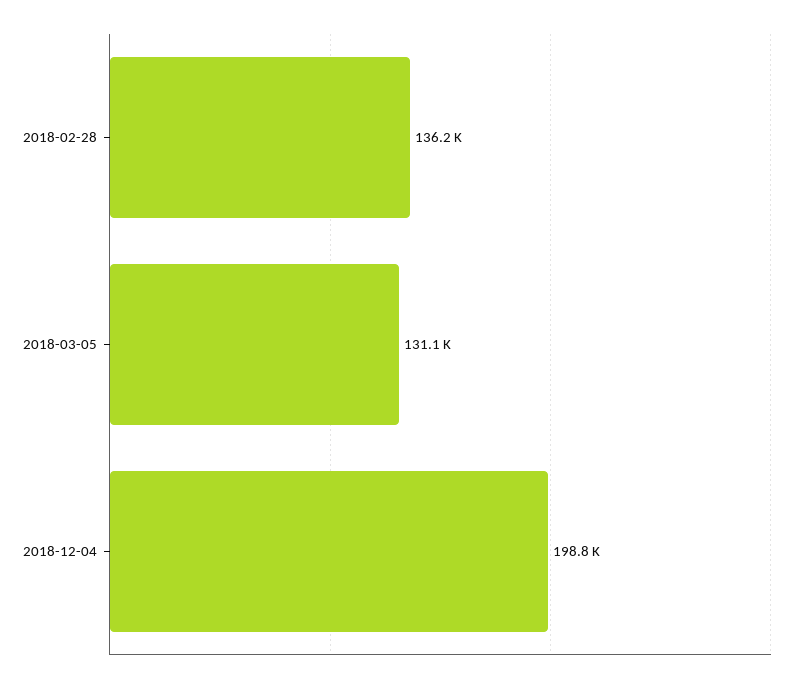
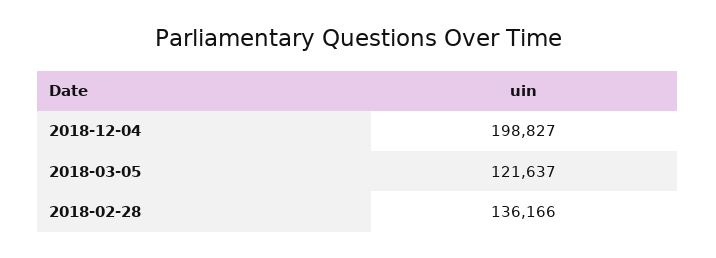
  {
    "2018-02-28": 136166,
-   "2018-03-05": 131100,
+   "2018-03-05": 121637,
    "2018-12-04": 198827
  }

